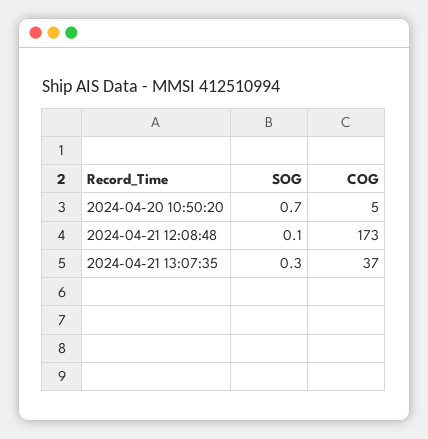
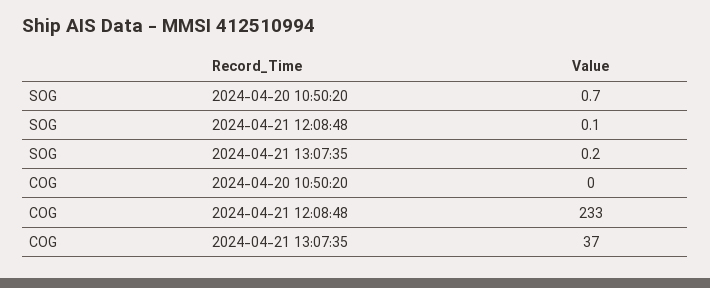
  {
    "SOG": {
      "2024-04-20 10:50:20": 0.7,
      "2024-04-21 12:08:48": 0.1,
-     "2024-04-21 13:07:35": 0.3
+     "2024-04-21 13:07:35": 0.2
    },
    "COG": {
-     "2024-04-20 10:50:20": 5,
+     "2024-04-20 10:50:20": 0,
-     "2024-04-21 12:08:48": 173,
+     "2024-04-21 12:08:48": 233,
      "2024-04-21 13:07:35": 37
    }
  }

